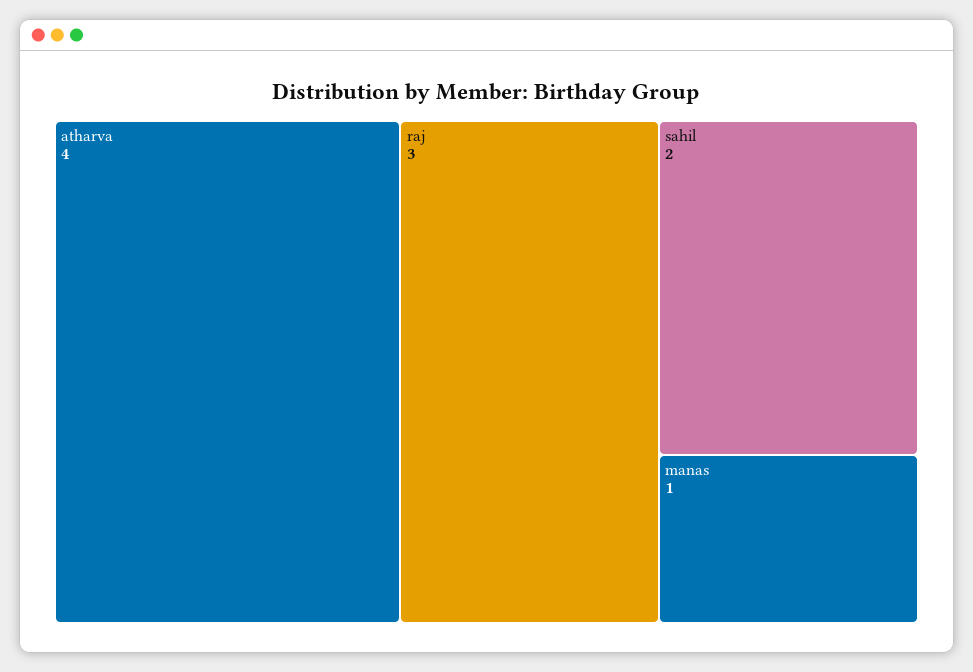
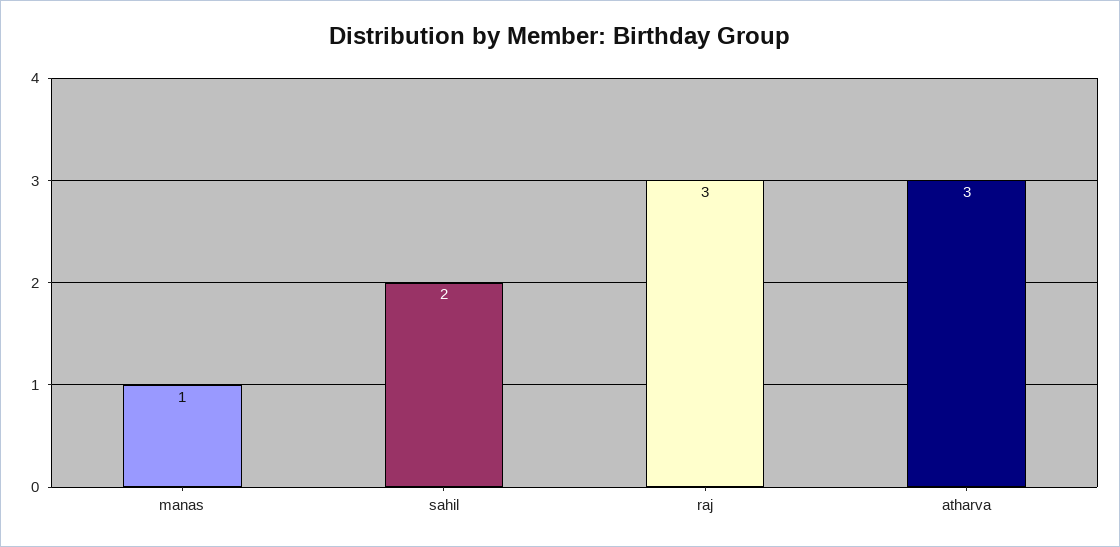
  {
-   "atharva": 4,
+   "atharva": 3,
    "raj": 3,
    "sahil": 2,
    "manas": 1
  }

